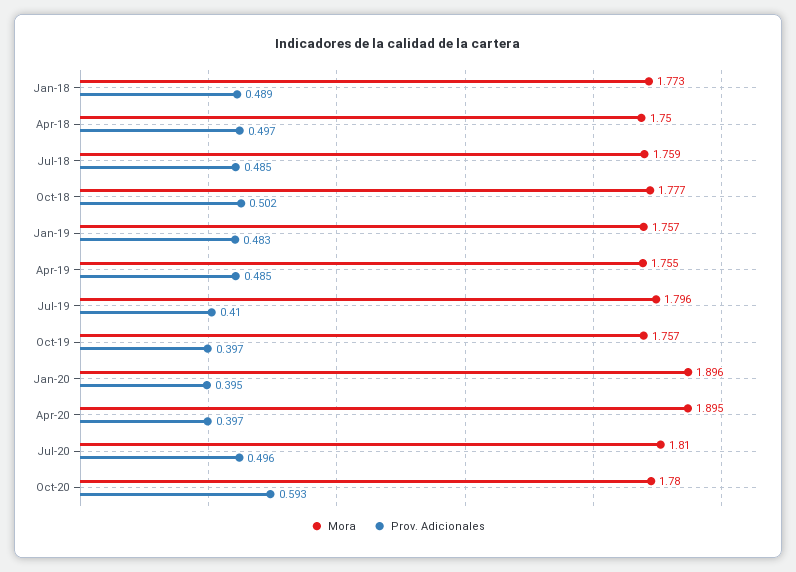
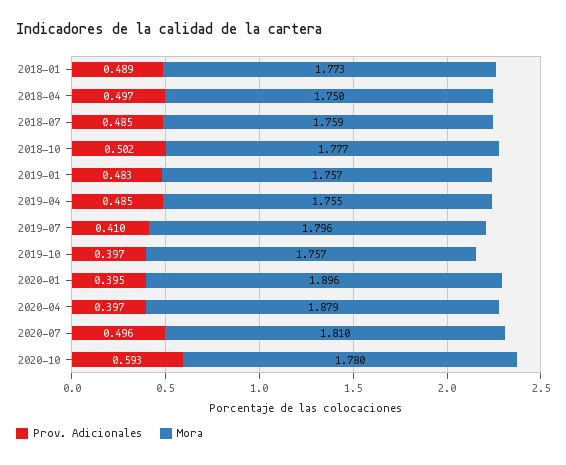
  {
    "Mora": {
      "Jan-18": 1.773,
      "Apr-18": 1.75,
      "Jul-18": 1.759,
      "Oct-18": 1.777,
      "Jan-19": 1.757,
      "Apr-19": 1.755,
      "Jul-19": 1.796,
      "Oct-19": 1.757,
      "Jan-20": 1.896,
-     "Apr-20": 1.895,
+     "Apr-20": 1.879,
      "Jul-20": 1.81,
      "Oct-20": 1.78
    },
    "Prov. Adicionales": {
      "Jan-18": 0.489,
      "Apr-18": 0.497,
      "Jul-18": 0.485,
      "Oct-18": 0.502,
      "Jan-19": 0.483,
      "Apr-19": 0.485,
      "Jul-19": 0.41,
      "Oct-19": 0.397,
      "Jan-20": 0.395,
      "Apr-20": 0.397,
      "Jul-20": 0.496,
      "Oct-20": 0.593
    }
  }

